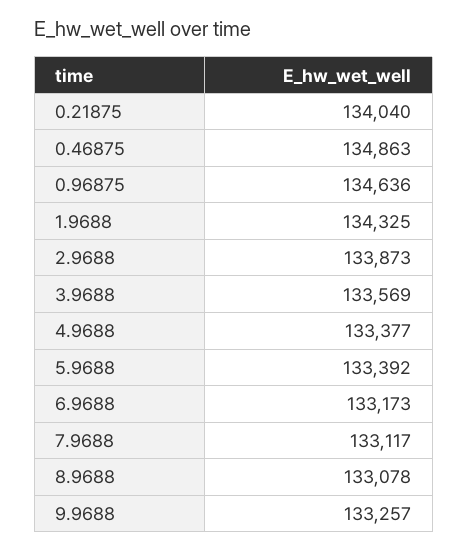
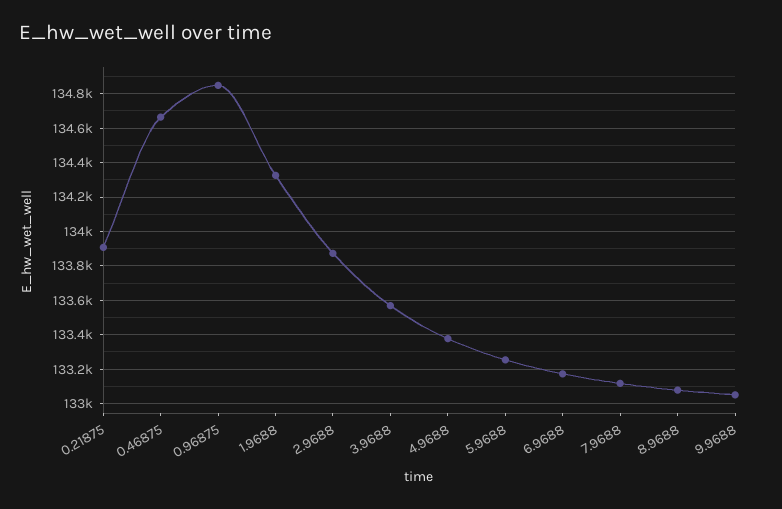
  {
-   "0.21875": 134040,
+   "0.21875": 133900,
-   "0.46875": 134863,
+   "0.46875": 134650,
-   "0.96875": 134636,
+   "0.96875": 134850,
    "1.9688": 134325,
    "2.9688": 133873,
    "3.9688": 133569,
    "4.9688": 133377,
-   "5.9688": 133392,
+   "5.9688": 133250,
    "6.9688": 133173,
    "7.9688": 133117,
    "8.9688": 133078,
-   "9.9688": 133257
+   "9.9688": 133050
  }

